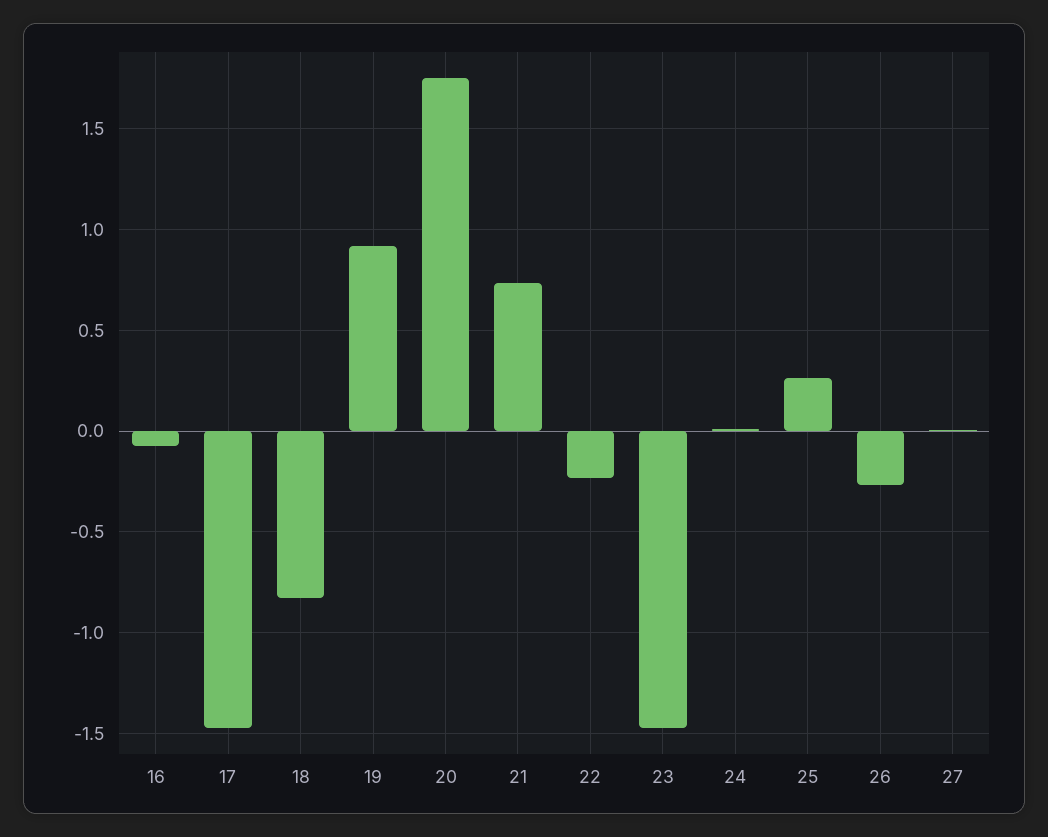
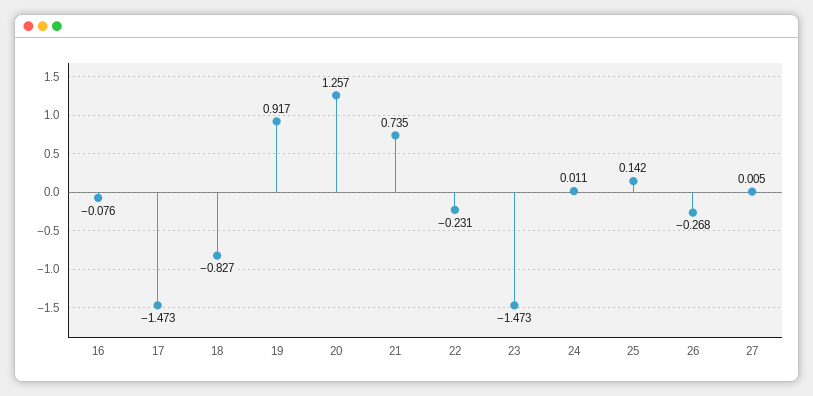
  {
    "16": -0.076,
    "17": -1.473,
    "18": -0.827,
    "19": 0.917,
-   "20": 1.75,
+   "20": 1.257,
    "21": 0.735,
    "22": -0.231,
    "23": -1.473,
    "24": 0.011,
-   "25": 0.25,
+   "25": 0.142,
    "26": -0.268,
    "27": 0.005
  }

